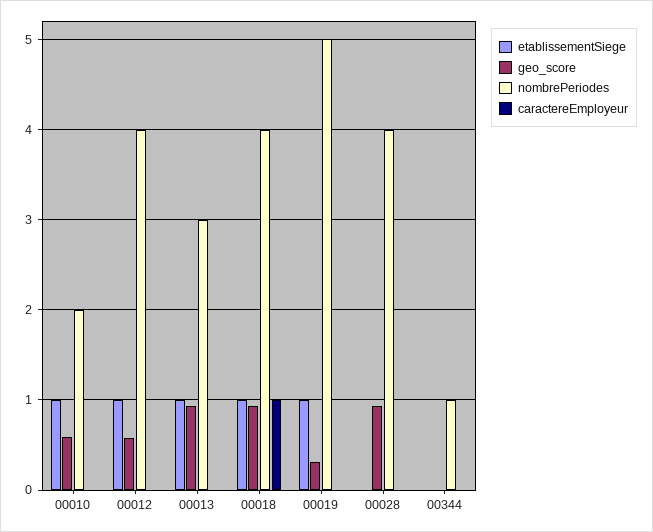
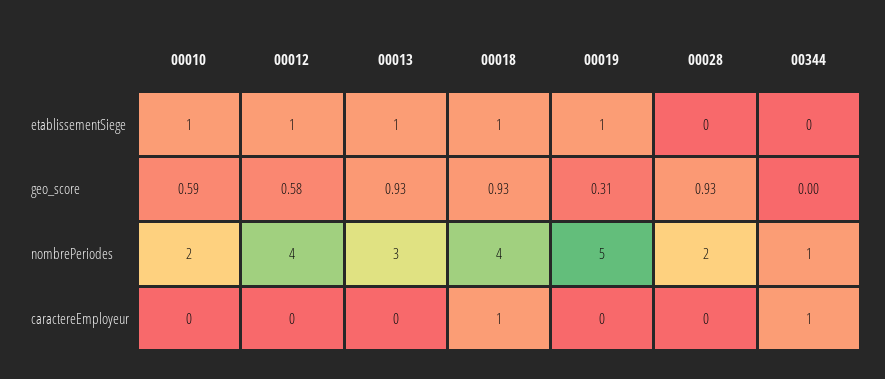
  {
    "etablissementSiege": {
      "00010": 1,
      "00012": 1,
      "00013": 1,
      "00018": 1,
      "00019": 1,
      "00028": 0,
      "00344": 0
    },
    "geo_score": {
      "00010": 0.59,
      "00012": 0.58,
      "00013": 0.93,
      "00018": 0.93,
      "00019": 0.31,
      "00028": 0.93,
      "00344": 0
    },
    "nombrePeriodes": {
      "00010": 2,
      "00012": 4,
      "00013": 3,
      "00018": 4,
      "00019": 5,
-     "00028": 4,
+     "00028": 2,
      "00344": 1
    },
    "caractereEmployeur": {
      "00010": 0,
      "00012": 0,
      "00013": 0,
      "00018": 1,
      "00019": 0,
      "00028": 0,
-     "00344": 0
+     "00344": 1
    }
  }

